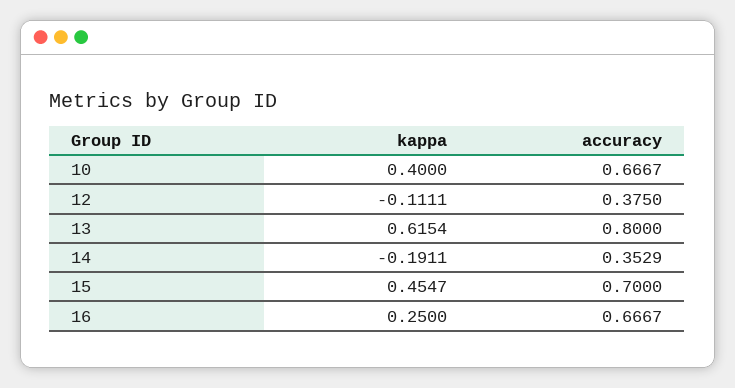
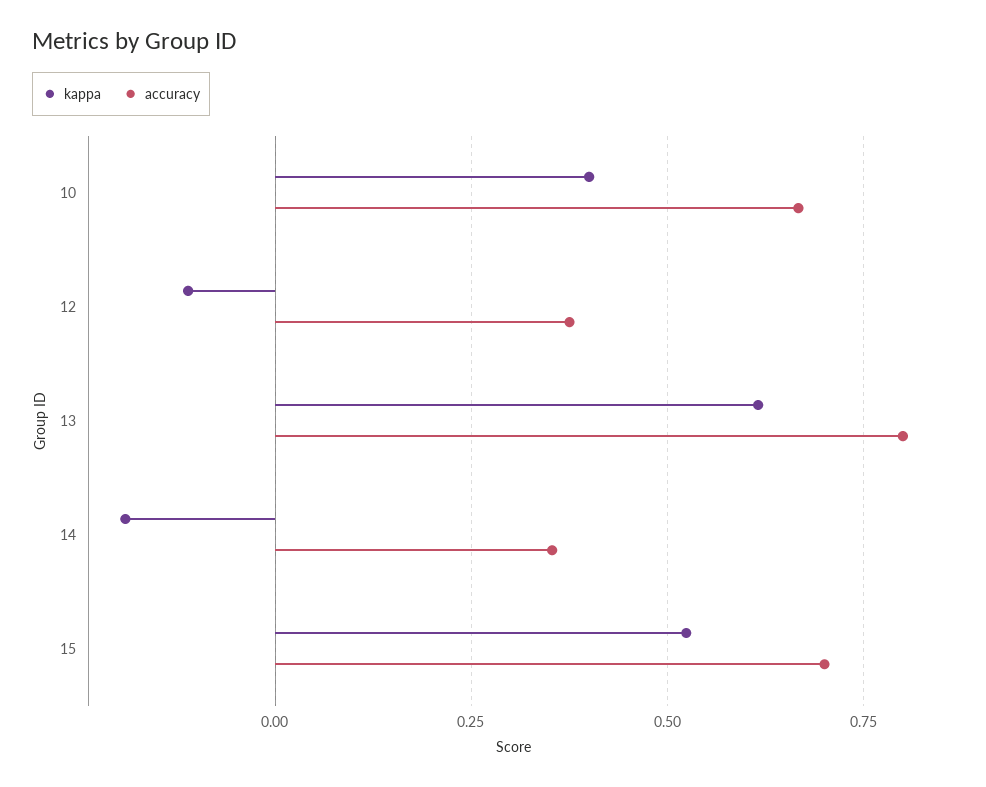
  {
    "kappa": {
      "10": 0.4,
      "12": -0.1111,
      "13": 0.6154,
      "14": -0.1911,
-     "15": 0.4547,
+     "15": 0.525
-     "16": 0.25
    },
    "accuracy": {
      "10": 0.6667,
      "12": 0.375,
      "13": 0.8,
      "14": 0.3529,
-     "15": 0.7,
+     "15": 0.7
-     "16": 0.6667
    }
  }

